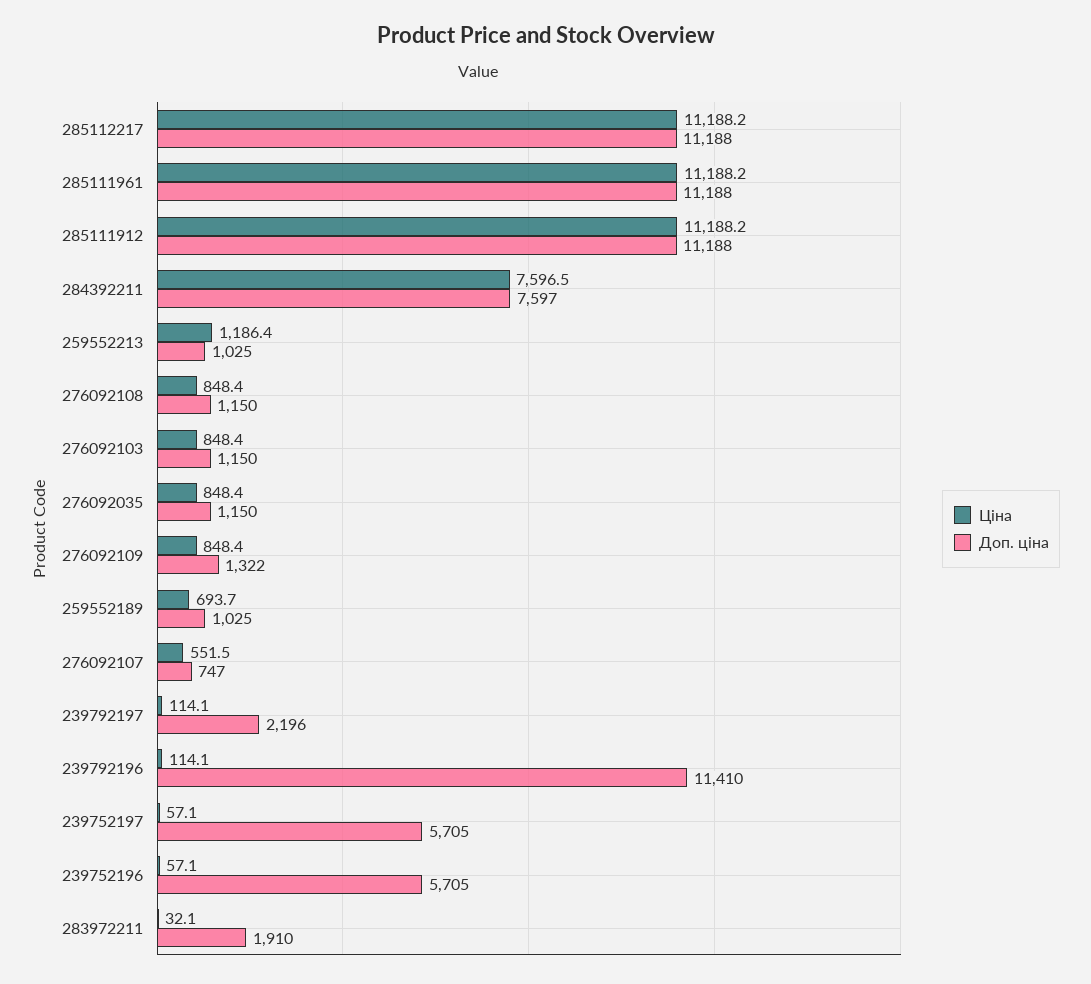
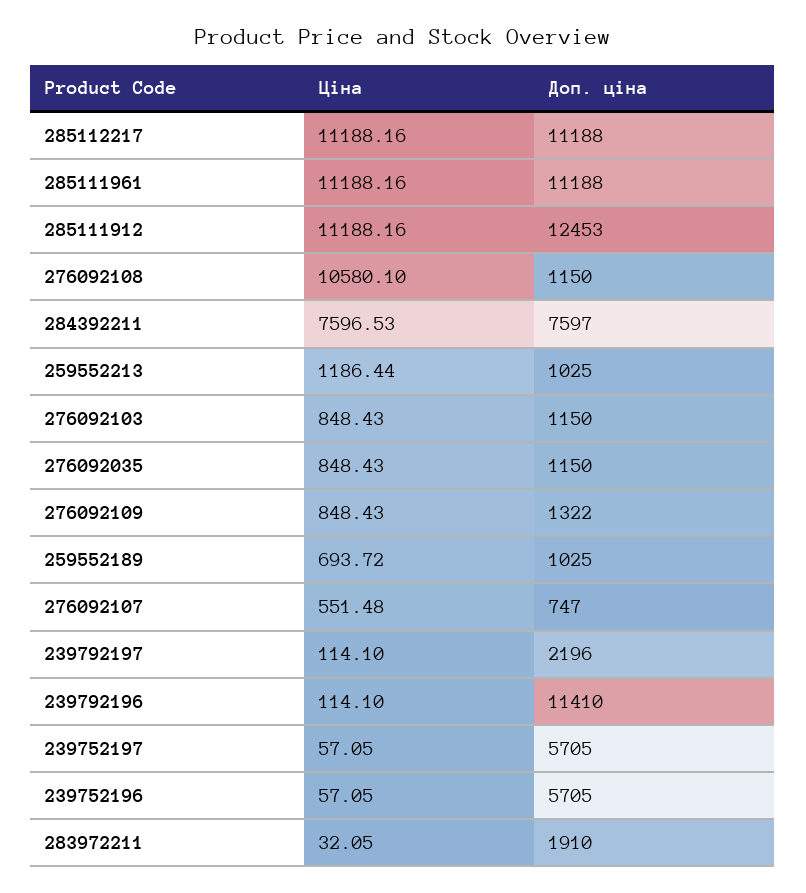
  {
    "Ціна": {
      "285112217": 11188.16,
      "285111961": 11188.16,
      "285111912": 11188.16,
      "284392211": 7596.53,
      "259552213": 1186.44,
-     "276092108": 848.4,
+     "276092108": 10580.1,
      "276092103": 848.43,
      "276092035": 848.43,
      "276092109": 848.43,
      "259552189": 693.72,
      "276092107": 551.48,
      "239792197": 114.1,
      "239792196": 114.1,
      "239752197": 57.05,
      "239752196": 57.05,
      "283972211": 32.05
    },
    "Доп. ціна": {
      "285112217": 11188,
      "285111961": 11188,
-     "285111912": 11188,
+     "285111912": 12453,
      "284392211": 7597,
      "259552213": 1025,
      "276092108": 1150,
      "276092103": 1150,
      "276092035": 1150,
      "276092109": 1322,
      "259552189": 1025,
      "276092107": 747,
      "239792197": 2196,
      "239792196": 11410,
      "239752197": 5705,
      "239752196": 5705,
      "283972211": 1910
    }
  }

